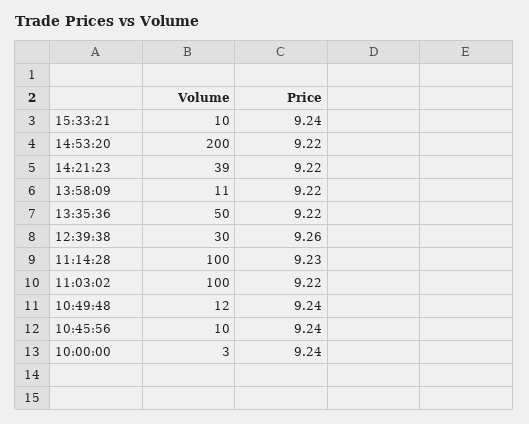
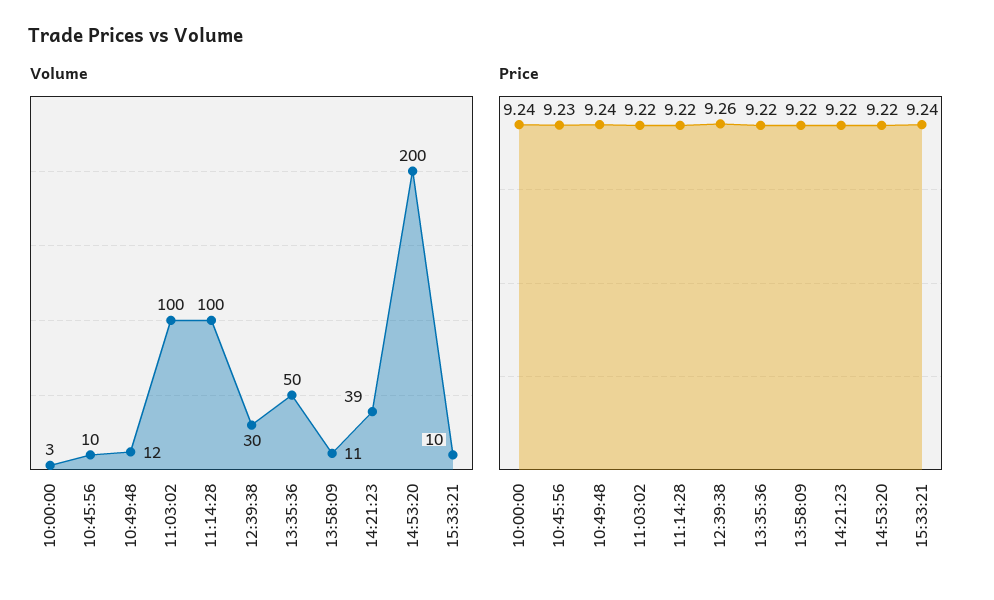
  {
    "Volume": {
      "15:33:21": 10,
      "14:53:20": 200,
      "14:21:23": 39,
      "13:58:09": 11,
      "13:35:36": 50,
      "12:39:38": 30,
      "11:14:28": 100,
      "11:03:02": 100,
      "10:49:48": 12,
      "10:45:56": 10,
      "10:00:00": 3
    },
    "Price": {
      "15:33:21": 9.24,
      "14:53:20": 9.22,
      "14:21:23": 9.22,
      "13:58:09": 9.22,
      "13:35:36": 9.22,
      "12:39:38": 9.26,
-     "11:14:28": 9.23,
+     "11:14:28": 9.22,
      "11:03:02": 9.22,
      "10:49:48": 9.24,
-     "10:45:56": 9.24,
+     "10:45:56": 9.23,
      "10:00:00": 9.24
    }
  }

